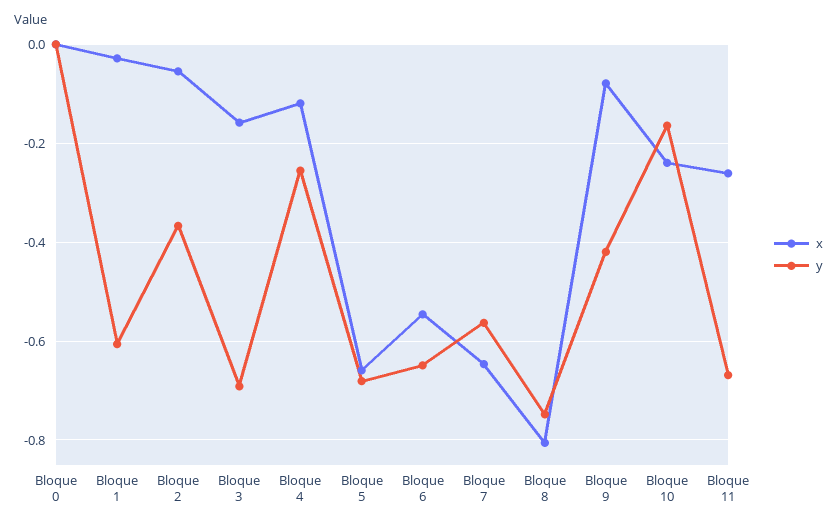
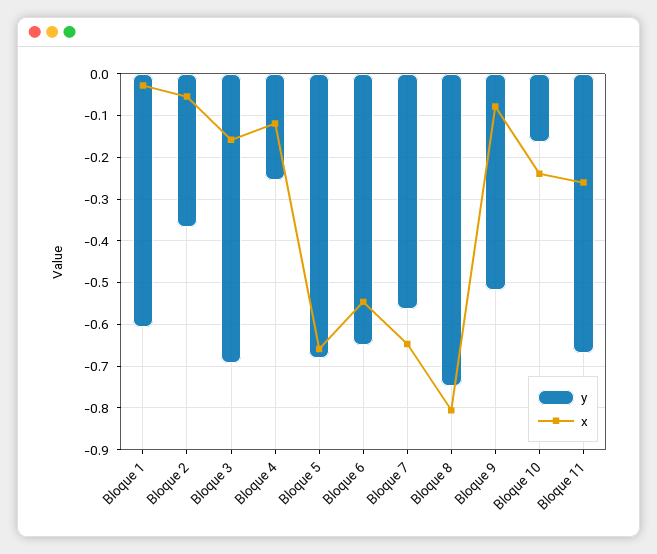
  {
    "x": {
-     "Bloque 0": 0,
      "Bloque 1": -0.02,
      "Bloque 2": -0.06,
      "Bloque 3": -0.16,
      "Bloque 4": -0.12,
      "Bloque 5": -0.66,
      "Bloque 6": -0.54,
      "Bloque 7": -0.64,
      "Bloque 8": -0.8,
      "Bloque 9": -0.08,
      "Bloque 10": -0.24,
      "Bloque 11": -0.26
    },
    "y": {
-     "Bloque 0": 0,
      "Bloque 1": -0.6,
      "Bloque 2": -0.36,
      "Bloque 3": -0.7,
      "Bloque 4": -0.26,
      "Bloque 5": -0.68,
      "Bloque 6": -0.64,
      "Bloque 7": -0.56,
      "Bloque 8": -0.74,
-     "Bloque 9": -0.42,
+     "Bloque 9": -0.52,
      "Bloque 10": -0.16,
      "Bloque 11": -0.66
    }
  }

